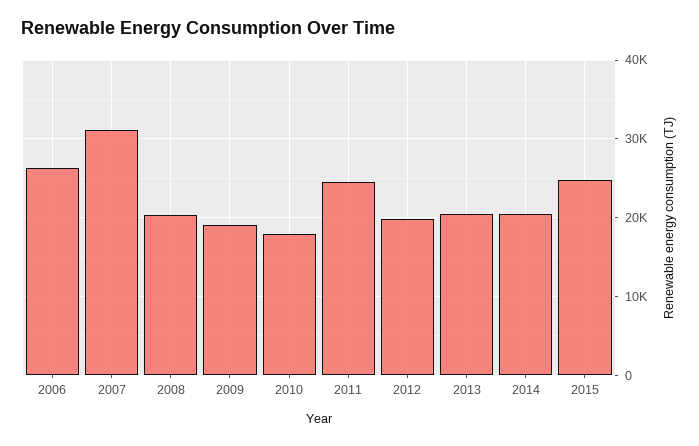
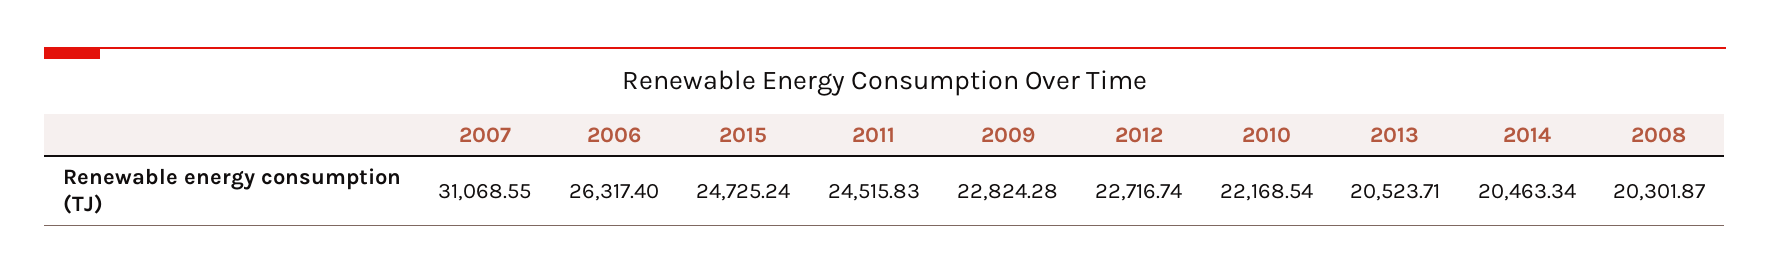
  {
    "2006": 26317.4,
    "2007": 31068.55,
    "2008": 20301.87,
-   "2009": 19000,
+   "2009": 22824.28,
-   "2010": 18000,
+   "2010": 22168.54,
    "2011": 24515.83,
-   "2012": 20000,
+   "2012": 22716.74,
    "2013": 20523.71,
    "2014": 20463.34,
    "2015": 24725.24
  }

